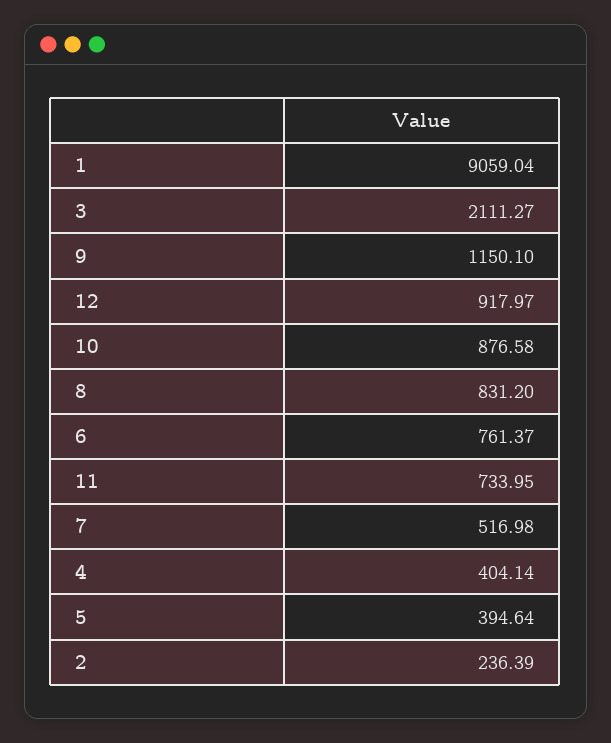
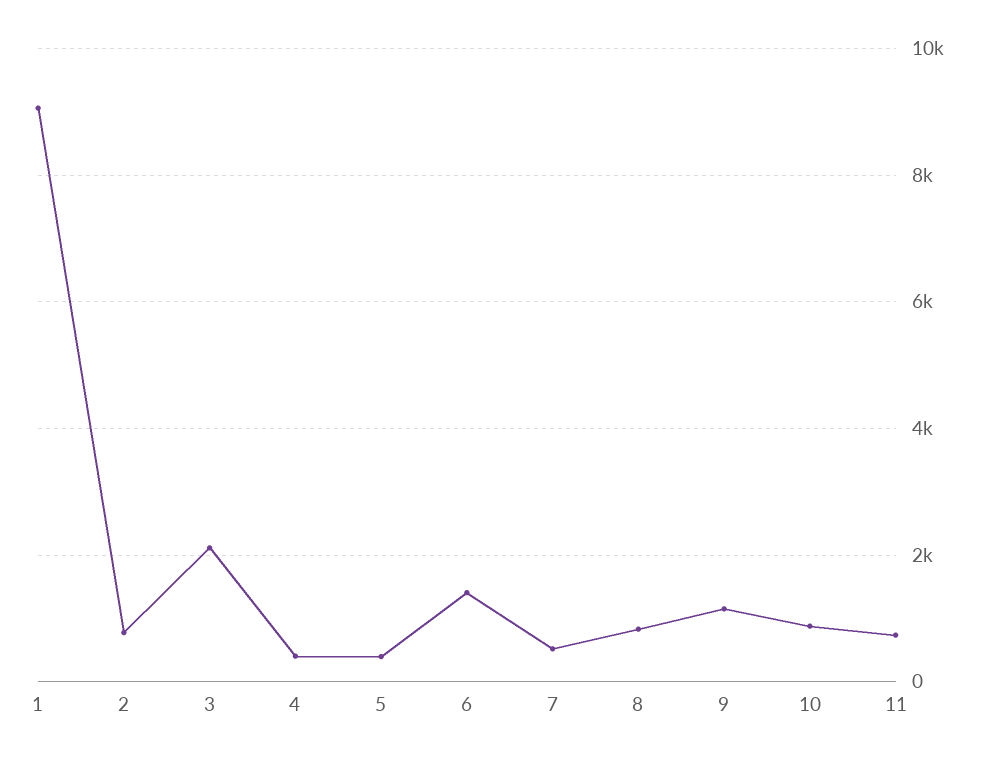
  {
    "1": 9059.04,
    "3": 2111.27,
    "9": 1150.1,
-   "12": 917.97,
    "10": 876.58,
    "8": 831.2,
-   "6": 761.37,
+   "6": 1400,
    "11": 733.95,
    "7": 516.98,
    "4": 404.14,
    "5": 394.64,
-   "2": 236.39
+   "2": 800
  }

